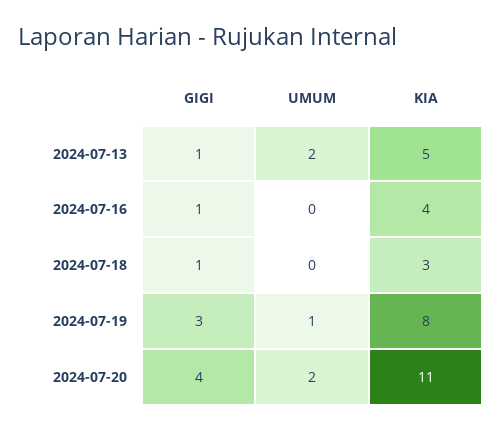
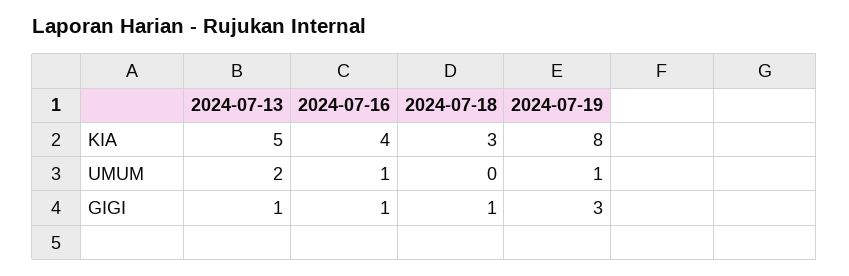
  {
    "GIGI": {
      "2024-07-13": 1,
      "2024-07-16": 1,
      "2024-07-18": 1,
-     "2024-07-19": 3,
+     "2024-07-19": 3
-     "2024-07-20": 4
    },
    "UMUM": {
      "2024-07-13": 2,
-     "2024-07-16": 0,
+     "2024-07-16": 1,
      "2024-07-18": 0,
-     "2024-07-19": 1,
+     "2024-07-19": 1
-     "2024-07-20": 2
    },
    "KIA": {
      "2024-07-13": 5,
      "2024-07-16": 4,
      "2024-07-18": 3,
-     "2024-07-19": 8,
+     "2024-07-19": 8
-     "2024-07-20": 11
    }
  }

